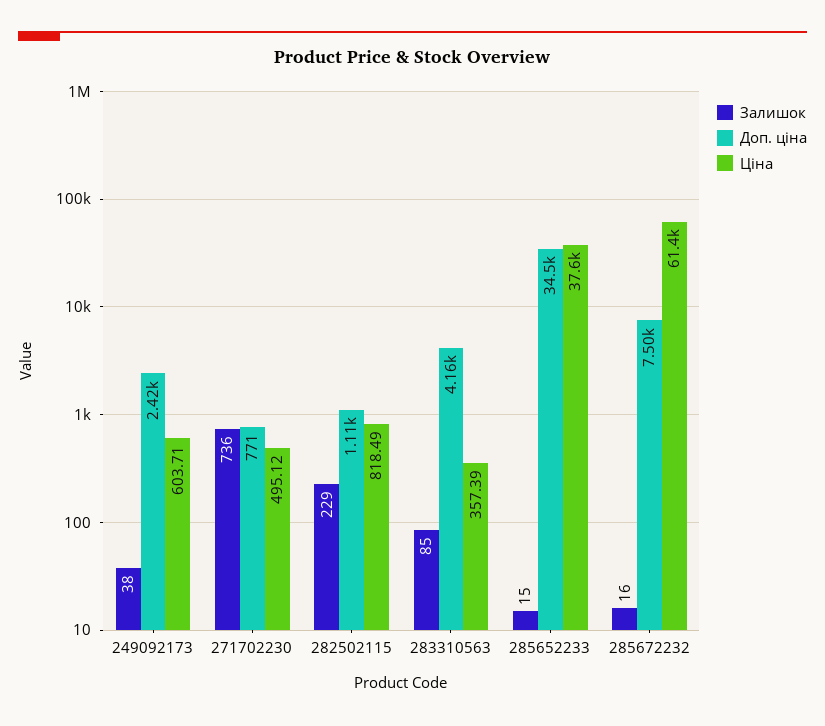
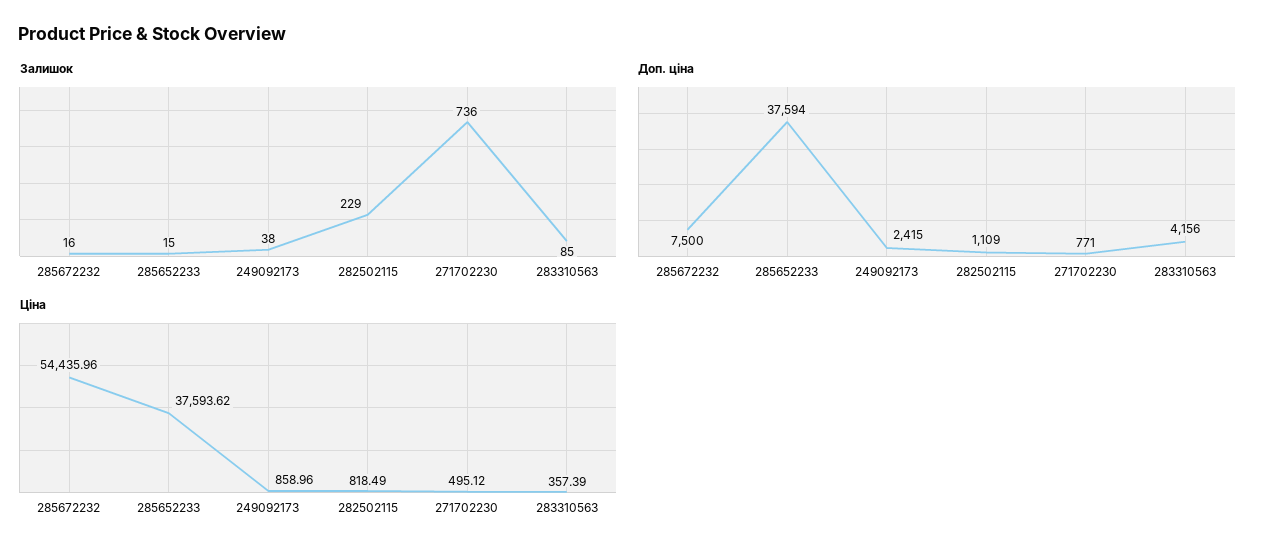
  {
    "Залишок": {
      "249092173": 38,
      "271702230": 736,
      "282502115": 229,
      "283310563": 85,
      "285652233": 15,
      "285672232": 16
    },
    "Доп. ціна": {
      "249092173": 2415,
      "271702230": 771,
      "282502115": 1109,
      "283310563": 4156,
-     "285652233": 34500,
+     "285652233": 37594,
      "285672232": 7500
    },
    "Ціна": {
-     "249092173": 603.71,
+     "249092173": 858.96,
      "271702230": 495.12,
      "282502115": 818.49,
      "283310563": 357.39,
      "285652233": 37593.62,
-     "285672232": 61400
+     "285672232": 54435.96
    }
  }

